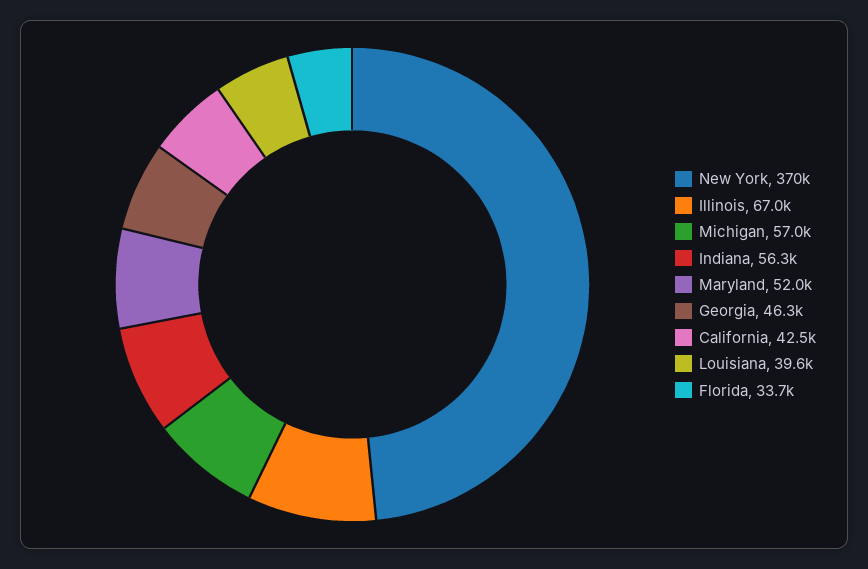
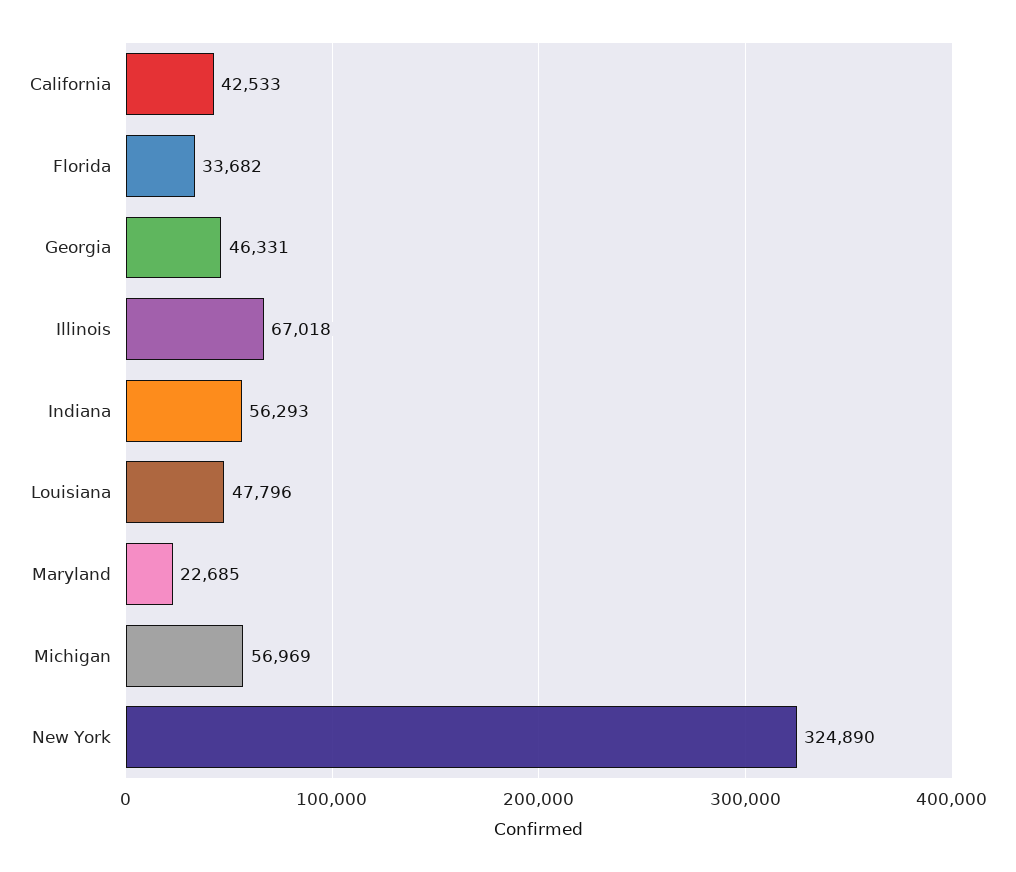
  {
-   "New York": 370000,
+   "New York": 324890,
    "Illinois": 67018,
    "Michigan": 56969,
    "Indiana": 56293,
-   "Maryland": 52000,
+   "Maryland": 22685,
    "Georgia": 46331,
    "California": 42533,
-   "Louisiana": 39600,
+   "Louisiana": 47796,
    "Florida": 33682
  }

